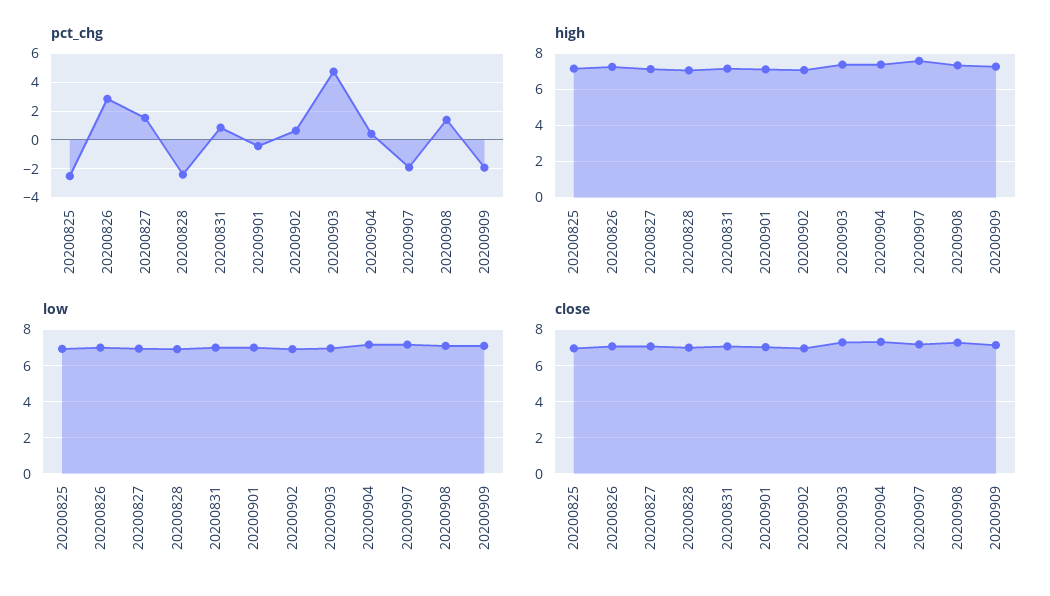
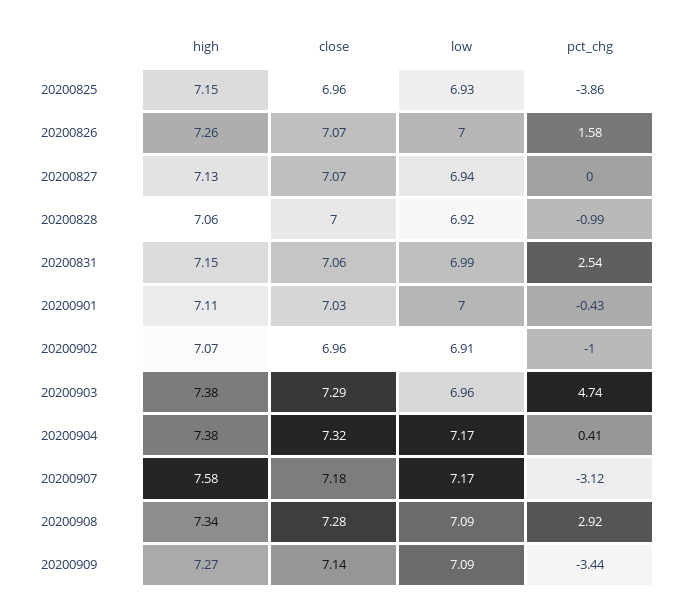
  {
    "pct_chg": {
-     "20200825": -2.5,
+     "20200825": -3.86,
-     "20200826": 3,
+     "20200826": 1.58,
-     "20200827": 1.5,
+     "20200827": 0,
-     "20200828": -2.5,
+     "20200828": -0.99,
-     "20200831": 1,
+     "20200831": 2.54,
      "20200901": -0.43,
-     "20200902": 0.5,
+     "20200902": -1,
      "20200903": 4.74,
      "20200904": 0.41,
-     "20200907": -2,
+     "20200907": -3.12,
-     "20200908": 1.5,
+     "20200908": 2.92,
-     "20200909": -2
+     "20200909": -3.44
    },
    "high": {
      "20200825": 7.15,
      "20200826": 7.26,
      "20200827": 7.13,
      "20200828": 7.06,
      "20200831": 7.15,
      "20200901": 7.11,
      "20200902": 7.07,
      "20200903": 7.38,
      "20200904": 7.38,
      "20200907": 7.58,
      "20200908": 7.34,
      "20200909": 7.27
    },
    "low": {
      "20200825": 6.93,
      "20200826": 7,
      "20200827": 6.94,
      "20200828": 6.92,
      "20200831": 6.99,
      "20200901": 7,
      "20200902": 6.91,
      "20200903": 6.96,
      "20200904": 7.17,
      "20200907": 7.17,
      "20200908": 7.09,
      "20200909": 7.09
    },
    "close": {
      "20200825": 6.96,
      "20200826": 7.07,
      "20200827": 7.07,
      "20200828": 7,
      "20200831": 7.06,
      "20200901": 7.03,
      "20200902": 6.96,
      "20200903": 7.29,
      "20200904": 7.32,
      "20200907": 7.18,
      "20200908": 7.28,
      "20200909": 7.14
    }
  }

